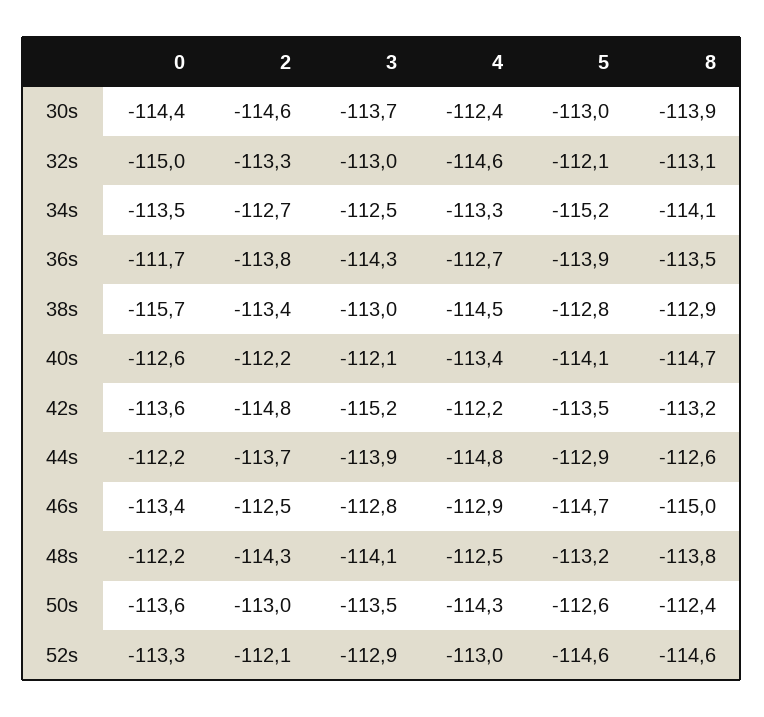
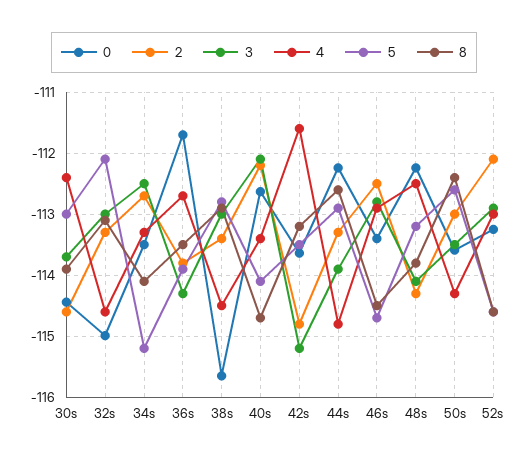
  {
    "0": {
      "30s": -114.4,
      "32s": -115,
      "34s": -113.5,
      "36s": -111.7,
      "38s": -115.7,
      "40s": -112.6,
      "42s": -113.6,
      "44s": -112.2,
      "46s": -113.4,
      "48s": -112.2,
      "50s": -113.6,
      "52s": -113.3
    },
    "2": {
      "30s": -114.6,
      "32s": -113.3,
      "34s": -112.7,
      "36s": -113.8,
      "38s": -113.4,
      "40s": -112.2,
      "42s": -114.8,
-     "44s": -113.7,
+     "44s": -113.3,
      "46s": -112.5,
      "48s": -114.3,
      "50s": -113,
      "52s": -112.1
    },
    "3": {
      "30s": -113.7,
      "32s": -113,
      "34s": -112.5,
      "36s": -114.3,
      "38s": -113,
      "40s": -112.1,
      "42s": -115.2,
      "44s": -113.9,
      "46s": -112.8,
      "48s": -114.1,
      "50s": -113.5,
      "52s": -112.9
    },
    "4": {
      "30s": -112.4,
      "32s": -114.6,
      "34s": -113.3,
      "36s": -112.7,
      "38s": -114.5,
      "40s": -113.4,
-     "42s": -112.2,
+     "42s": -111.6,
      "44s": -114.8,
      "46s": -112.9,
      "48s": -112.5,
      "50s": -114.3,
      "52s": -113
    },
    "5": {
      "30s": -113,
      "32s": -112.1,
      "34s": -115.2,
      "36s": -113.9,
      "38s": -112.8,
      "40s": -114.1,
      "42s": -113.5,
      "44s": -112.9,
      "46s": -114.7,
      "48s": -113.2,
      "50s": -112.6,
      "52s": -114.6
    },
    "8": {
      "30s": -113.9,
      "32s": -113.1,
      "34s": -114.1,
      "36s": -113.5,
      "38s": -112.9,
      "40s": -114.7,
      "42s": -113.2,
      "44s": -112.6,
-     "46s": -115,
+     "46s": -114.5,
      "48s": -113.8,
      "50s": -112.4,
      "52s": -114.6
    }
  }

